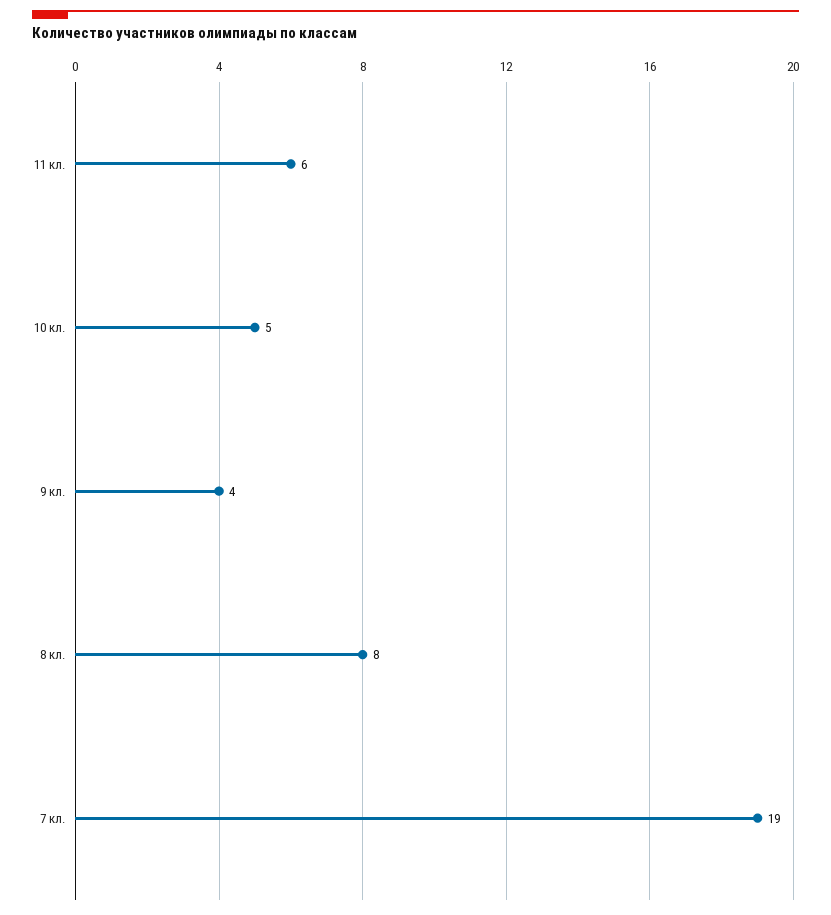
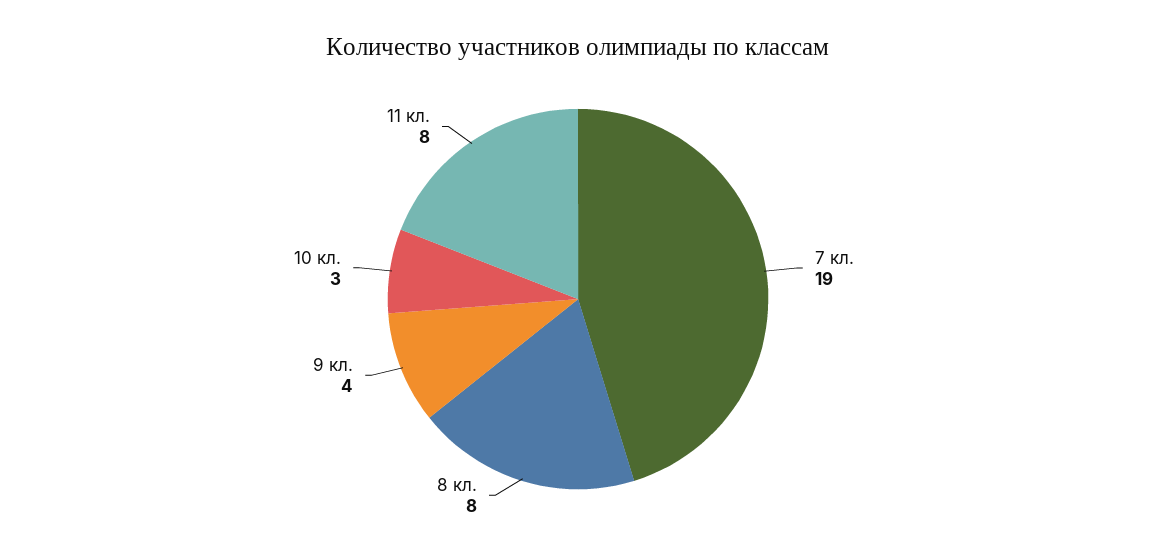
  {
-   "11 кл.": 6,
+   "11 кл.": 8,
-   "10 кл.": 5,
+   "10 кл.": 3,
    "9 кл.": 4,
    "8 кл.": 8,
    "7 кл.": 19
  }

